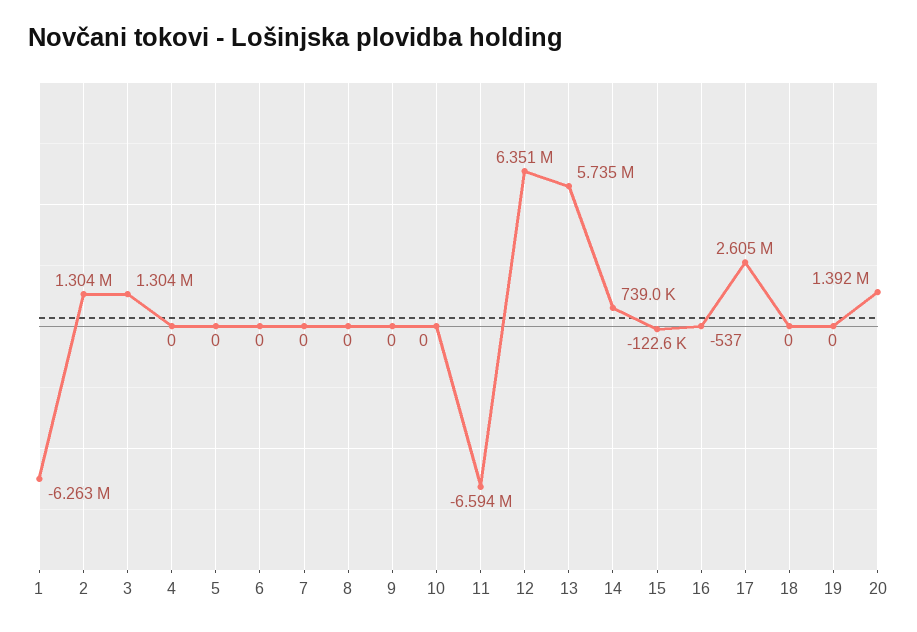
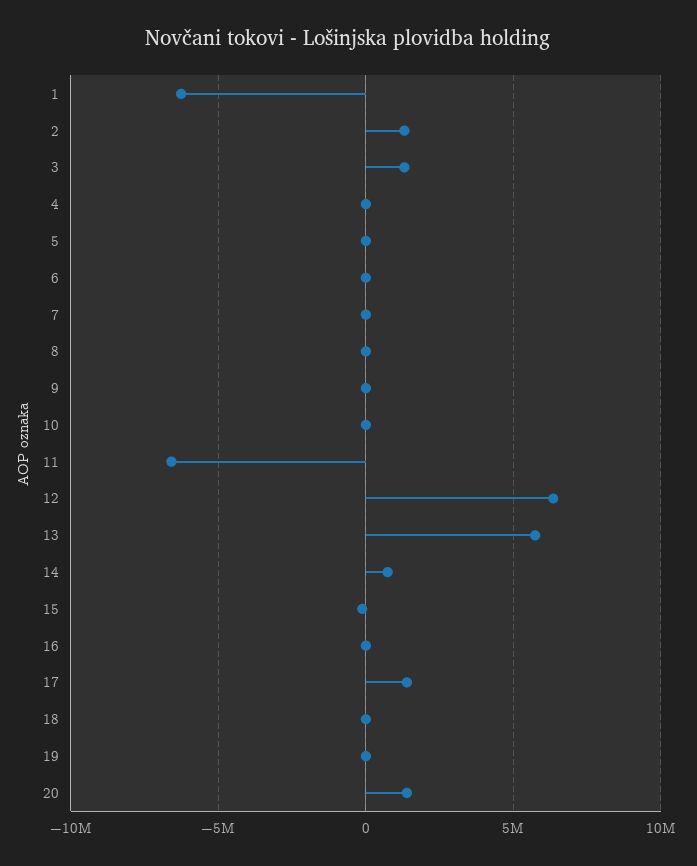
  {
    "1": -6263000,
    "2": 1304000,
    "3": 1304000,
    "4": 0,
    "5": 0,
    "6": 0,
    "7": 0,
    "8": 0,
    "9": 0,
    "10": 0,
    "11": -6594000,
    "12": 6351000,
    "13": 5735000,
    "14": 739000,
    "15": -122600,
    "16": -537,
-   "17": 2605000,
+   "17": 1500000,
    "18": 0,
    "19": 0,
    "20": 1392000
  }

